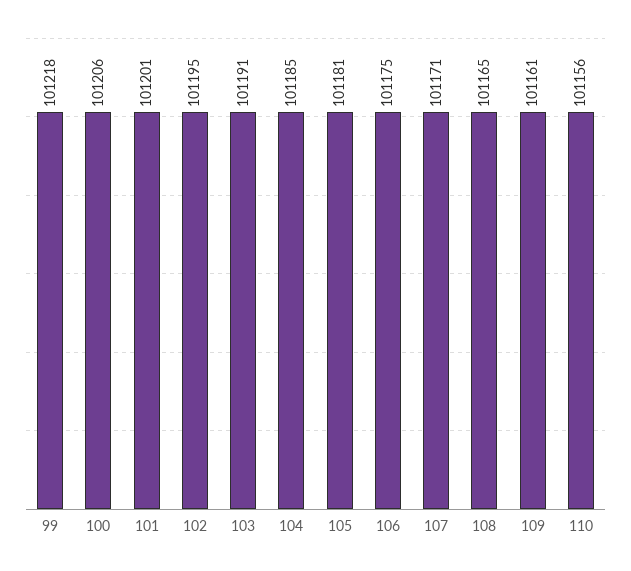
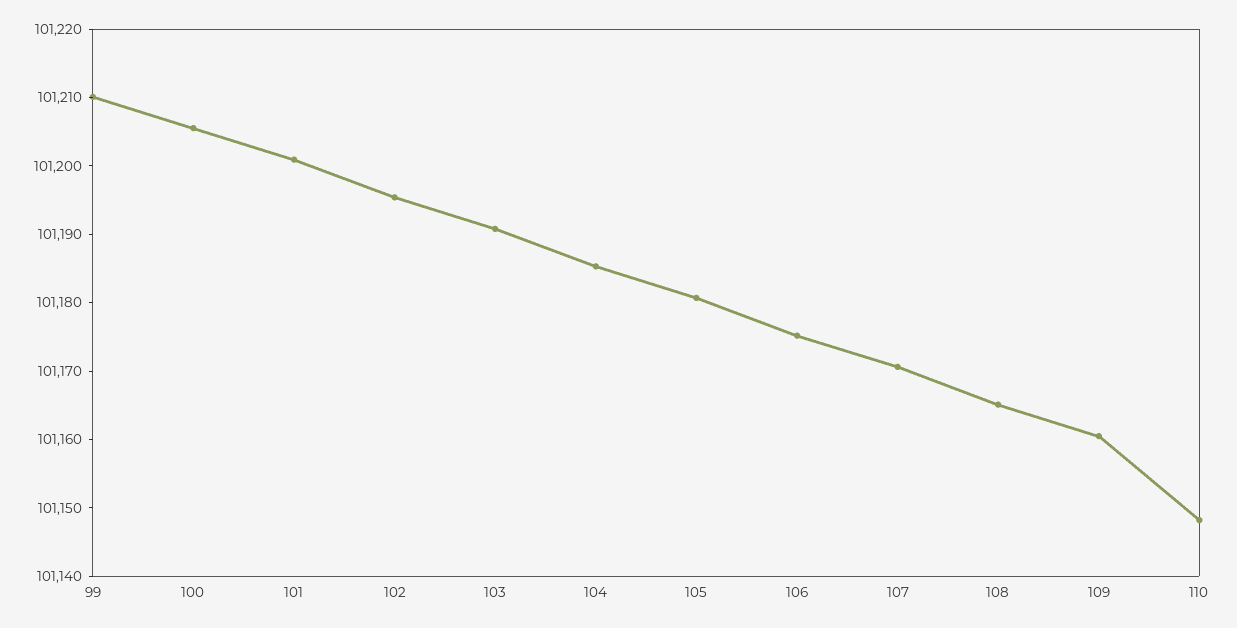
  {
-   "99": 101218,
+   "99": 101210,
    "100": 101206,
    "101": 101201,
    "102": 101195,
    "103": 101191,
    "104": 101185,
    "105": 101181,
    "106": 101175,
    "107": 101171,
    "108": 101165,
    "109": 101161,
-   "110": 101156
+   "110": 101148
  }

